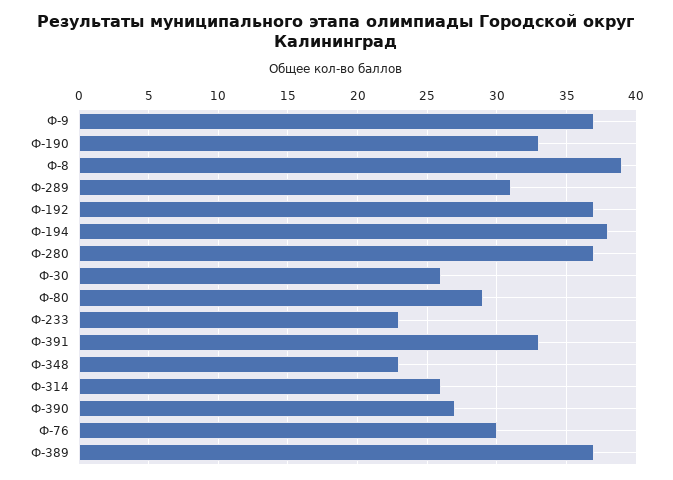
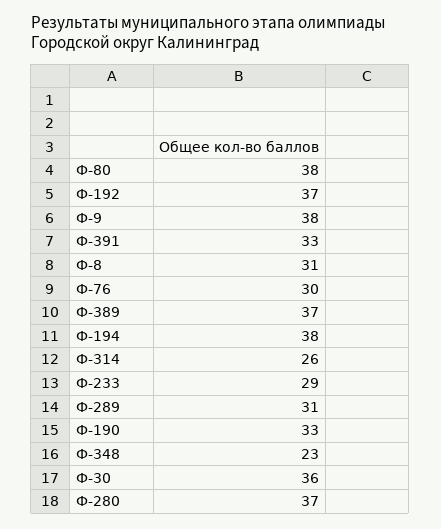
  {
-   "Ф-9": 37,
+   "Ф-9": 38,
    "Ф-190": 33,
-   "Ф-8": 39,
+   "Ф-8": 31,
    "Ф-289": 31,
    "Ф-192": 37,
    "Ф-194": 38,
    "Ф-280": 37,
-   "Ф-30": 26,
+   "Ф-30": 36,
-   "Ф-80": 29,
+   "Ф-80": 38,
-   "Ф-233": 23,
+   "Ф-233": 29,
    "Ф-391": 33,
    "Ф-348": 23,
    "Ф-314": 26,
-   "Ф-390": 27,
    "Ф-76": 30,
    "Ф-389": 37
  }

